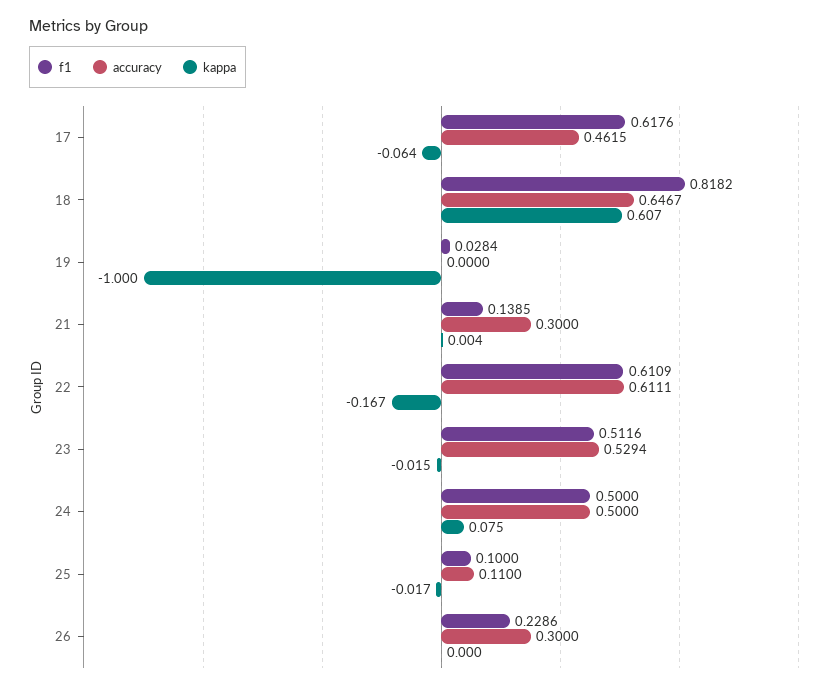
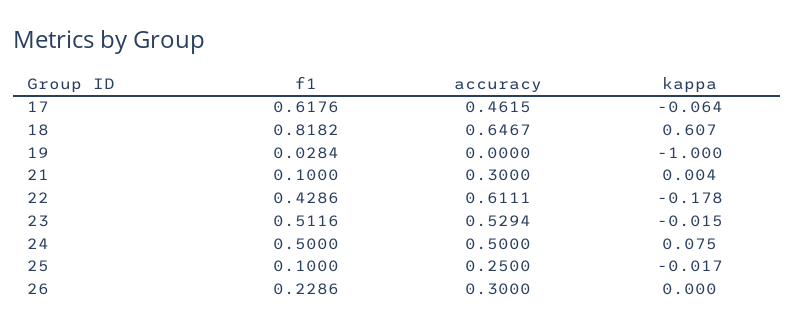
  {
    "f1": {
      "17": 0.6176,
      "18": 0.8182,
      "19": 0.0284,
-     "21": 0.1385,
+     "21": 0.1,
-     "22": 0.6109,
+     "22": 0.4286,
      "23": 0.5116,
      "24": 0.5,
      "25": 0.1,
      "26": 0.2286
    },
    "accuracy": {
      "17": 0.4615,
      "18": 0.6467,
      "19": 0,
      "21": 0.3,
      "22": 0.6111,
      "23": 0.5294,
      "24": 0.5,
-     "25": 0.11,
+     "25": 0.25,
      "26": 0.3
    },
    "kappa": {
      "17": -0.064,
      "18": 0.607,
      "19": -1,
      "21": 0.004,
-     "22": -0.167,
+     "22": -0.178,
      "23": -0.015,
      "24": 0.075,
      "25": -0.017,
      "26": 0
    }
  }

